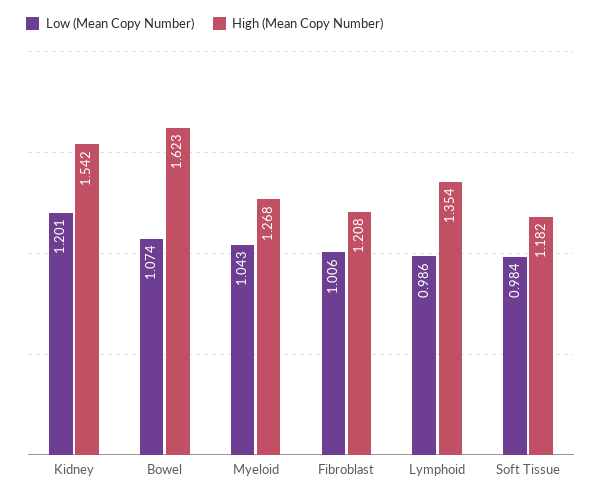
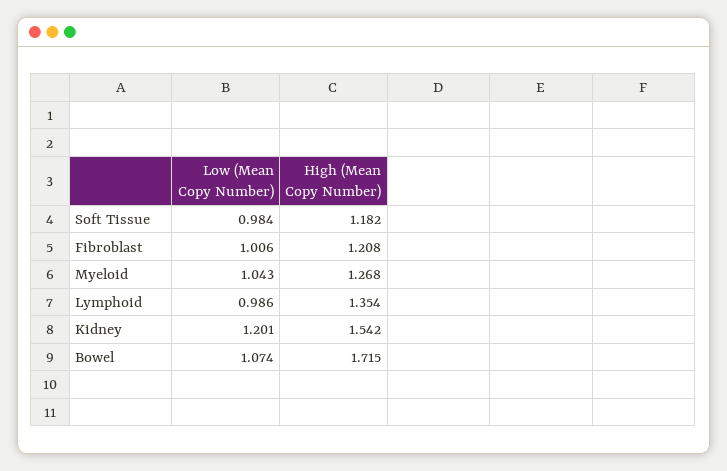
  {
    "Low (Mean Copy Number)": {
      "Kidney": 1.201,
      "Bowel": 1.074,
      "Myeloid": 1.043,
      "Fibroblast": 1.006,
      "Lymphoid": 0.986,
      "Soft Tissue": 0.984
    },
    "High (Mean Copy Number)": {
      "Kidney": 1.542,
-     "Bowel": 1.623,
+     "Bowel": 1.715,
      "Myeloid": 1.268,
      "Fibroblast": 1.208,
      "Lymphoid": 1.354,
      "Soft Tissue": 1.182
    }
  }

